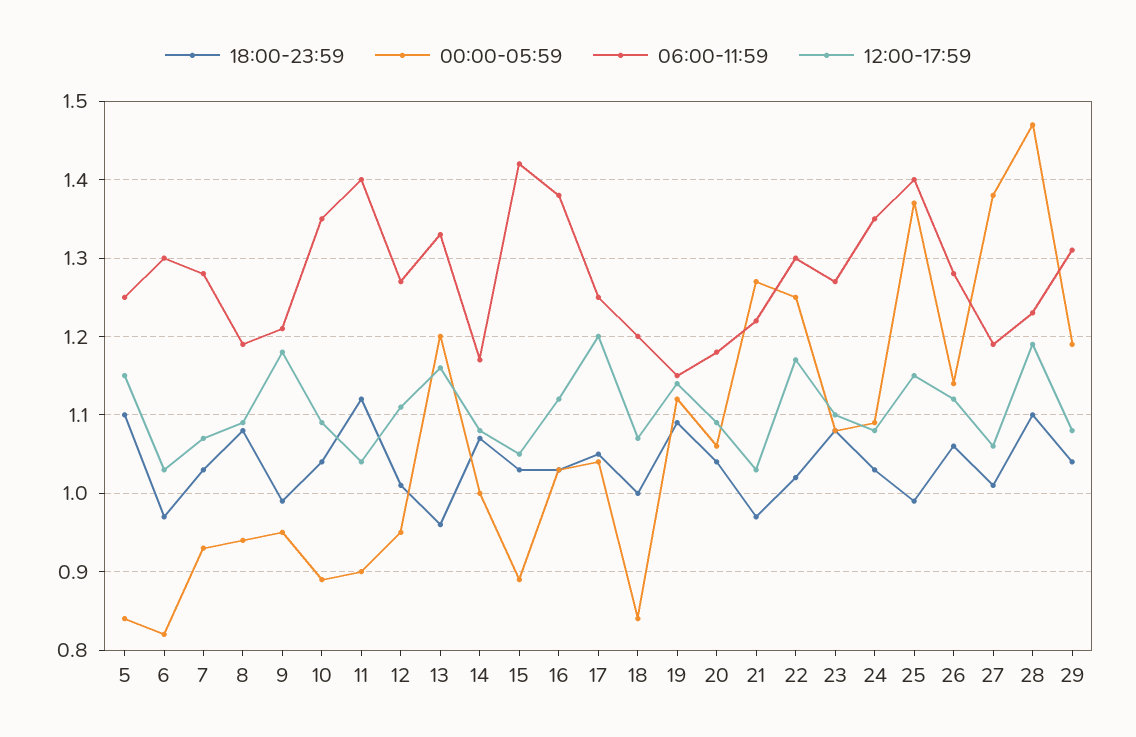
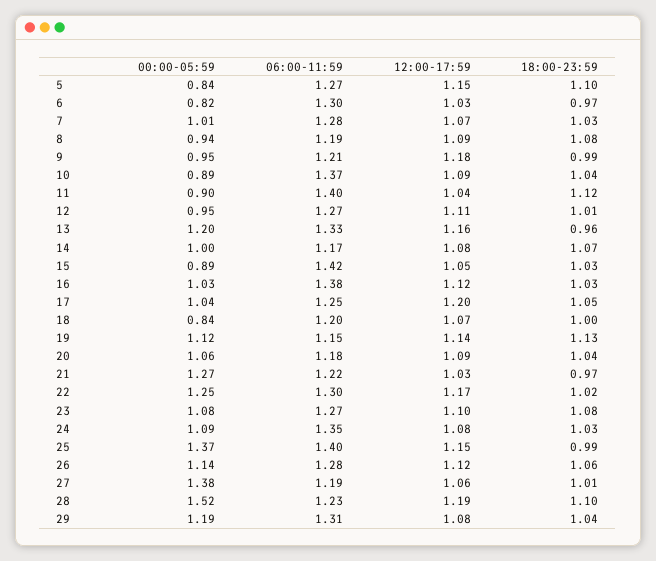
  {
    "18:00-23:59": {
      "5": 1.1,
      "6": 0.97,
      "7": 1.03,
      "8": 1.08,
      "9": 0.99,
      "10": 1.04,
      "11": 1.12,
      "12": 1.01,
      "13": 0.96,
      "14": 1.07,
      "15": 1.03,
      "16": 1.03,
      "17": 1.05,
      "18": 1,
-     "19": 1.09,
+     "19": 1.13,
      "20": 1.04,
      "21": 0.97,
      "22": 1.02,
      "23": 1.08,
      "24": 1.03,
      "25": 0.99,
      "26": 1.06,
      "27": 1.01,
      "28": 1.1,
      "29": 1.04
    },
    "00:00-05:59": {
      "5": 0.84,
      "6": 0.82,
-     "7": 0.93,
+     "7": 1.01,
      "8": 0.94,
      "9": 0.95,
      "10": 0.89,
      "11": 0.9,
      "12": 0.95,
      "13": 1.2,
      "14": 1,
      "15": 0.89,
      "16": 1.03,
      "17": 1.04,
      "18": 0.84,
      "19": 1.12,
      "20": 1.06,
      "21": 1.27,
      "22": 1.25,
      "23": 1.08,
      "24": 1.09,
      "25": 1.37,
      "26": 1.14,
      "27": 1.38,
-     "28": 1.47,
+     "28": 1.52,
      "29": 1.19
    },
    "06:00-11:59": {
-     "5": 1.25,
+     "5": 1.27,
      "6": 1.3,
      "7": 1.28,
      "8": 1.19,
      "9": 1.21,
-     "10": 1.35,
+     "10": 1.37,
      "11": 1.4,
      "12": 1.27,
      "13": 1.33,
      "14": 1.17,
      "15": 1.42,
      "16": 1.38,
      "17": 1.25,
      "18": 1.2,
      "19": 1.15,
      "20": 1.18,
      "21": 1.22,
      "22": 1.3,
      "23": 1.27,
      "24": 1.35,
      "25": 1.4,
      "26": 1.28,
      "27": 1.19,
      "28": 1.23,
      "29": 1.31
    },
    "12:00-17:59": {
      "5": 1.15,
      "6": 1.03,
      "7": 1.07,
      "8": 1.09,
      "9": 1.18,
      "10": 1.09,
      "11": 1.04,
      "12": 1.11,
      "13": 1.16,
      "14": 1.08,
      "15": 1.05,
      "16": 1.12,
      "17": 1.2,
      "18": 1.07,
      "19": 1.14,
      "20": 1.09,
      "21": 1.03,
      "22": 1.17,
      "23": 1.1,
      "24": 1.08,
      "25": 1.15,
      "26": 1.12,
      "27": 1.06,
      "28": 1.19,
      "29": 1.08
    }
  }

